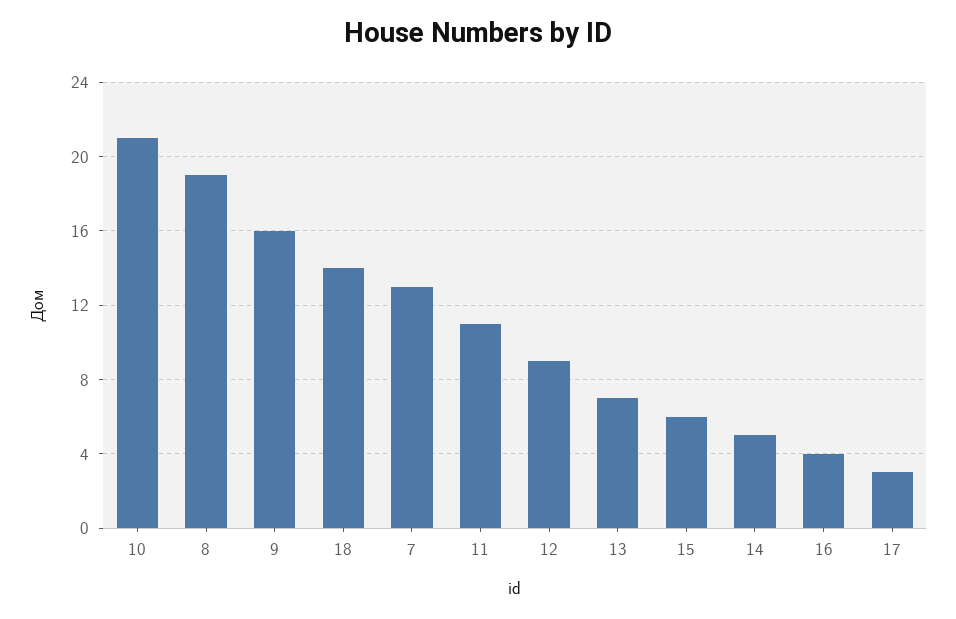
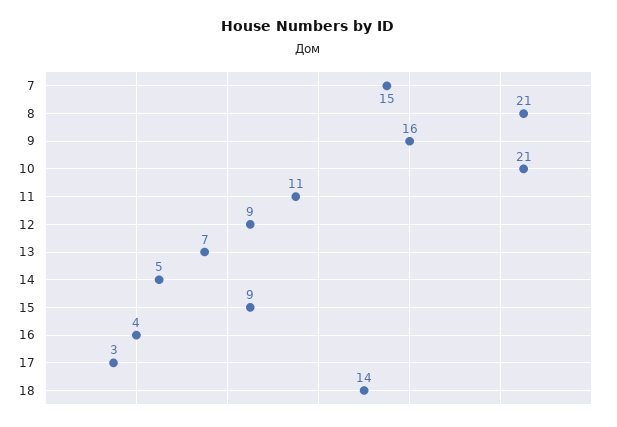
  {
    "10": 21,
-   "8": 19,
+   "8": 21,
    "9": 16,
    "18": 14,
-   "7": 13,
+   "7": 15,
    "11": 11,
    "12": 9,
    "13": 7,
-   "15": 6,
+   "15": 9,
    "14": 5,
    "16": 4,
    "17": 3
  }

